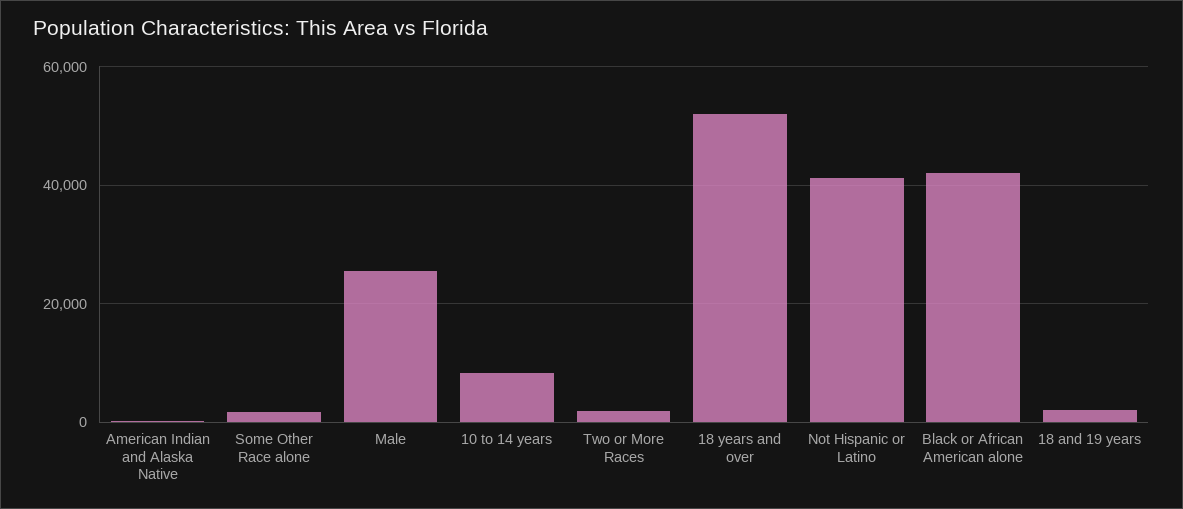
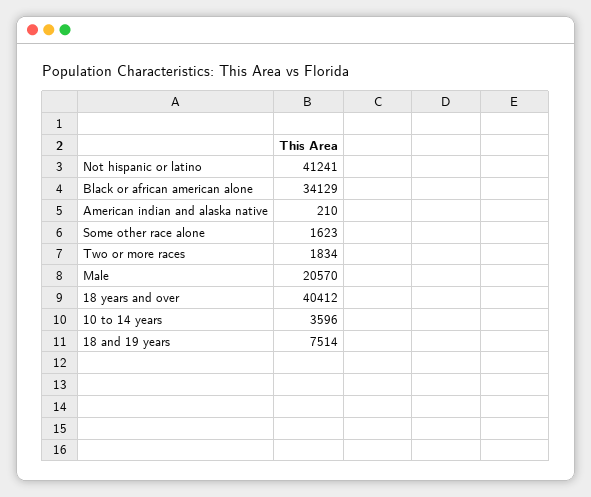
  {
    "American Indian and Alaska Native": 210,
    "Some Other Race alone": 1623,
-   "Male": 26000,
+   "Male": 20570,
-   "10 to 14 years": 8000,
+   "10 to 14 years": 3596,
    "Two or More Races": 1834,
-   "18 years and over": 52000,
+   "18 years and over": 40412,
    "Not Hispanic or Latino": 41241,
-   "Black or African American alone": 42000,
+   "Black or African American alone": 34129,
-   "18 and 19 years": 2000
+   "18 and 19 years": 7514
  }

